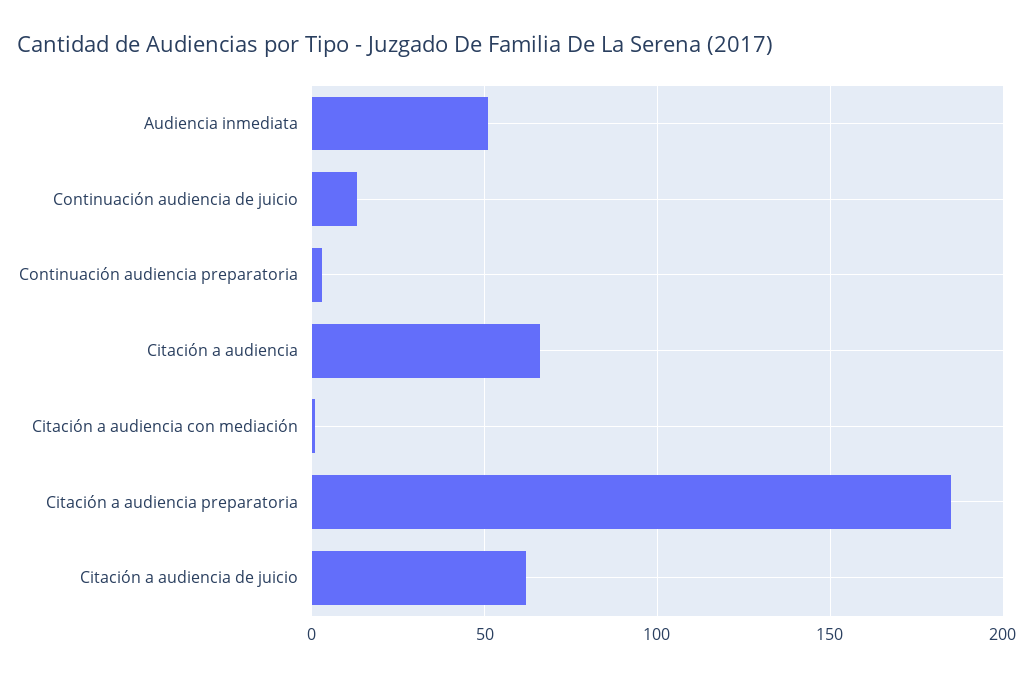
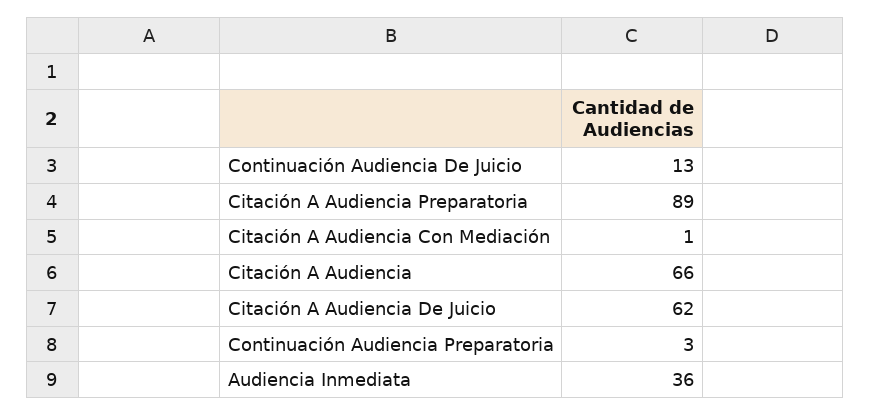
  {
-   "Audiencia inmediata": 50,
+   "Audiencia inmediata": 36,
    "Continuación audiencia de juicio": 13,
    "Continuación audiencia preparatoria": 3,
    "Citación a audiencia": 66,
    "Citación a audiencia con mediación": 1,
-   "Citación a audiencia preparatoria": 185,
+   "Citación a audiencia preparatoria": 89,
    "Citación a audiencia de juicio": 62
  }

